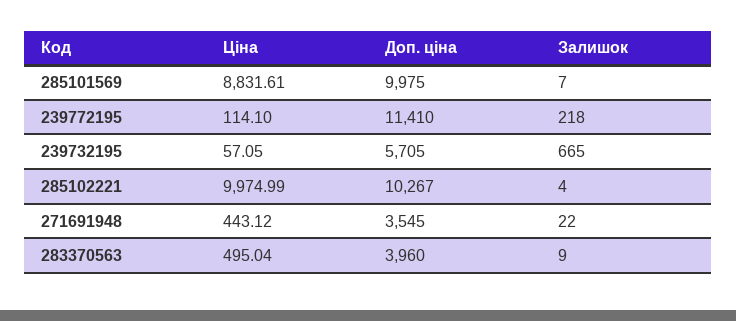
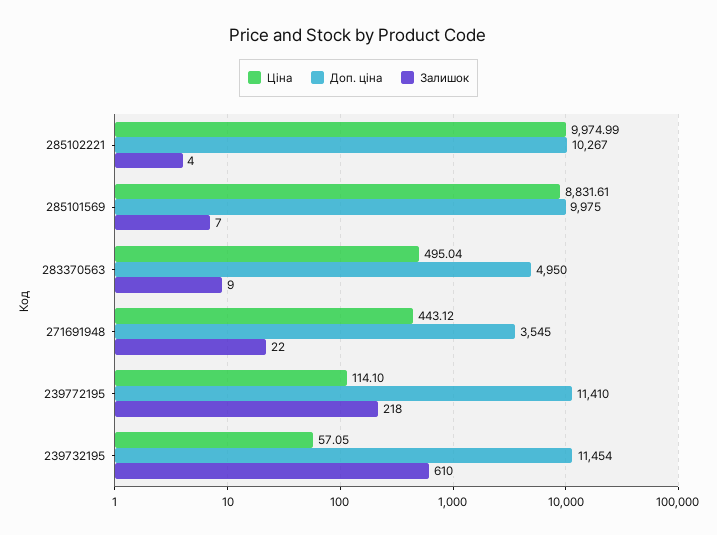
  {
    "Ціна": {
      "285101569": 8831.61,
      "239772195": 114.1,
      "239732195": 57.05,
      "285102221": 9974.99,
      "271691948": 443.12,
      "283370563": 495.04
    },
    "Доп. ціна": {
      "285101569": 9975,
      "239772195": 11410,
-     "239732195": 5705,
+     "239732195": 11454,
      "285102221": 10267,
      "271691948": 3545,
-     "283370563": 3960
+     "283370563": 4950
    },
    "Залишок": {
      "285101569": 7,
      "239772195": 218,
-     "239732195": 665,
+     "239732195": 610,
      "285102221": 4,
      "271691948": 22,
      "283370563": 9
    }
  }

